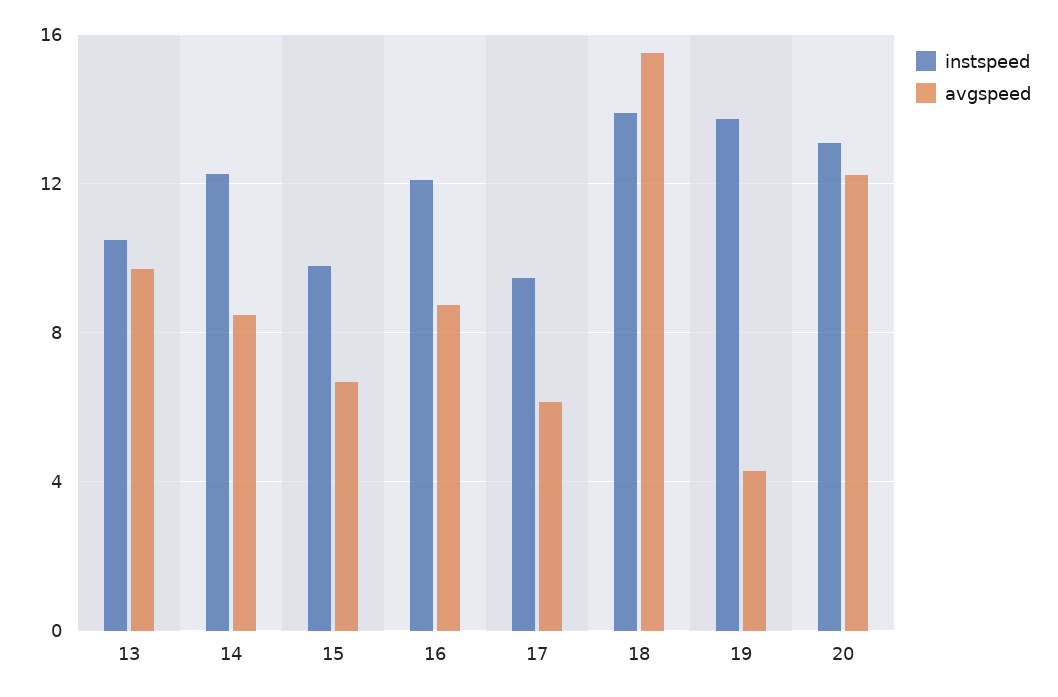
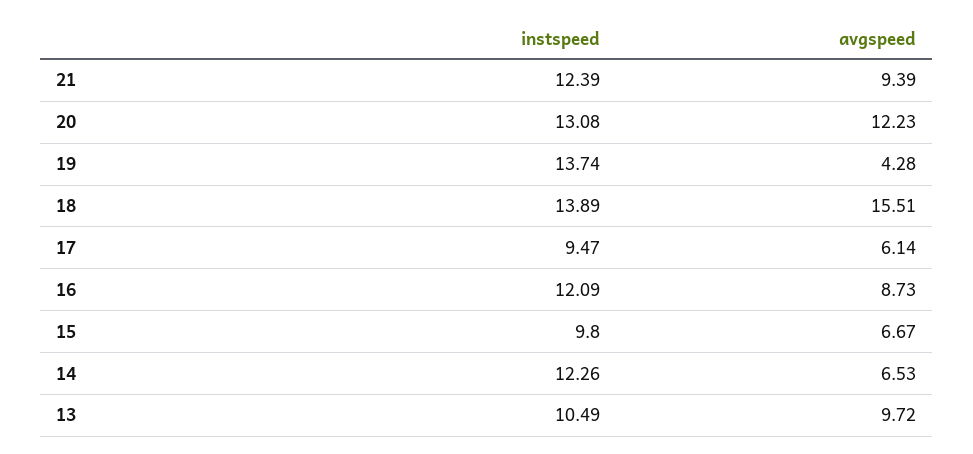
  {
    "instspeed": {
      "13": 10.49,
      "14": 12.26,
      "15": 9.8,
      "16": 12.09,
      "17": 9.47,
      "18": 13.89,
      "19": 13.74,
-     "20": 13.08
+     "20": 13.08,
+     "21": 12.39
    },
    "avgspeed": {
      "13": 9.72,
-     "14": 8.5,
+     "14": 6.53,
      "15": 6.67,
      "16": 8.73,
      "17": 6.14,
      "18": 15.51,
      "19": 4.28,
-     "20": 12.23
+     "20": 12.23,
+     "21": 9.39
    }
  }

